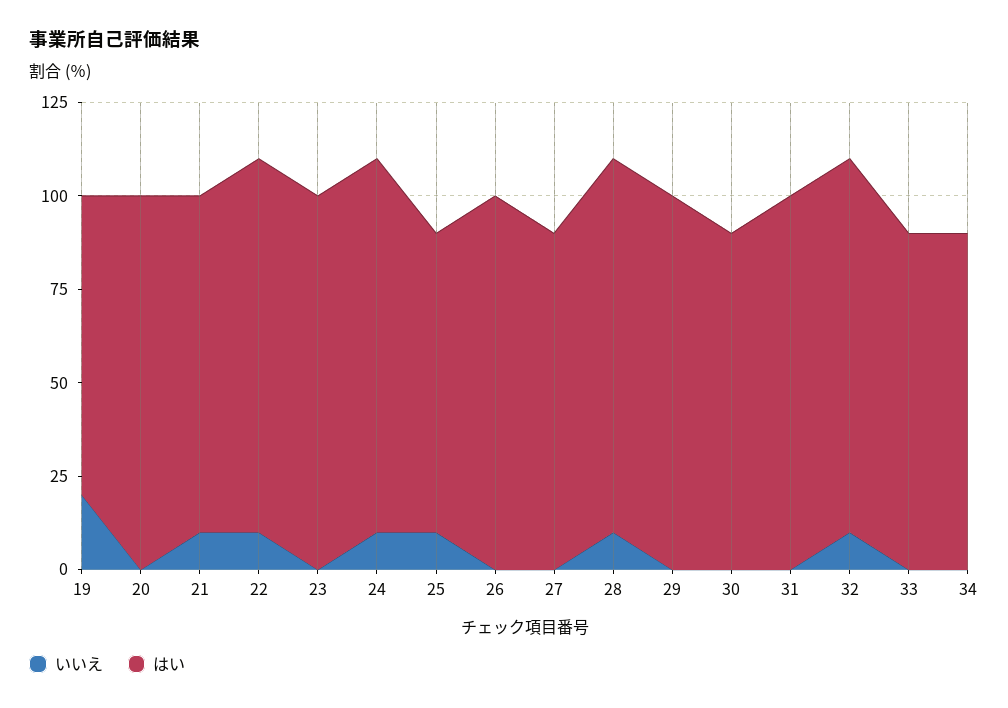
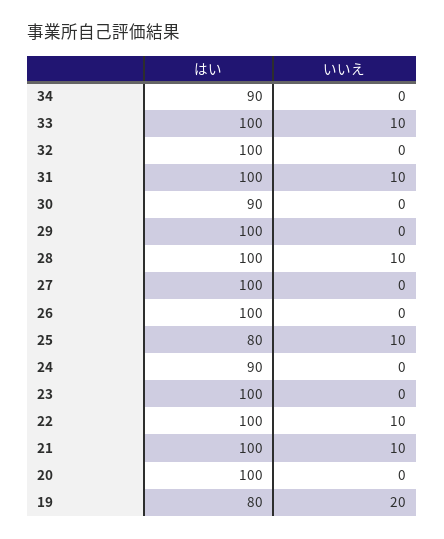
  {
    "いいえ": {
      "19": 20,
      "20": 0,
      "21": 10,
      "22": 10,
      "23": 0,
-     "24": 10,
+     "24": 0,
      "25": 10,
      "26": 0,
      "27": 0,
      "28": 10,
      "29": 0,
      "30": 0,
-     "31": 0,
+     "31": 10,
-     "32": 10,
+     "32": 0,
-     "33": 0,
+     "33": 10,
      "34": 0
    },
    "はい": {
      "19": 80,
      "20": 100,
-     "21": 90,
+     "21": 100,
      "22": 100,
      "23": 100,
-     "24": 100,
+     "24": 90,
      "25": 80,
      "26": 100,
-     "27": 90,
+     "27": 100,
      "28": 100,
      "29": 100,
      "30": 90,
      "31": 100,
      "32": 100,
-     "33": 90,
+     "33": 100,
      "34": 90
    }
  }

